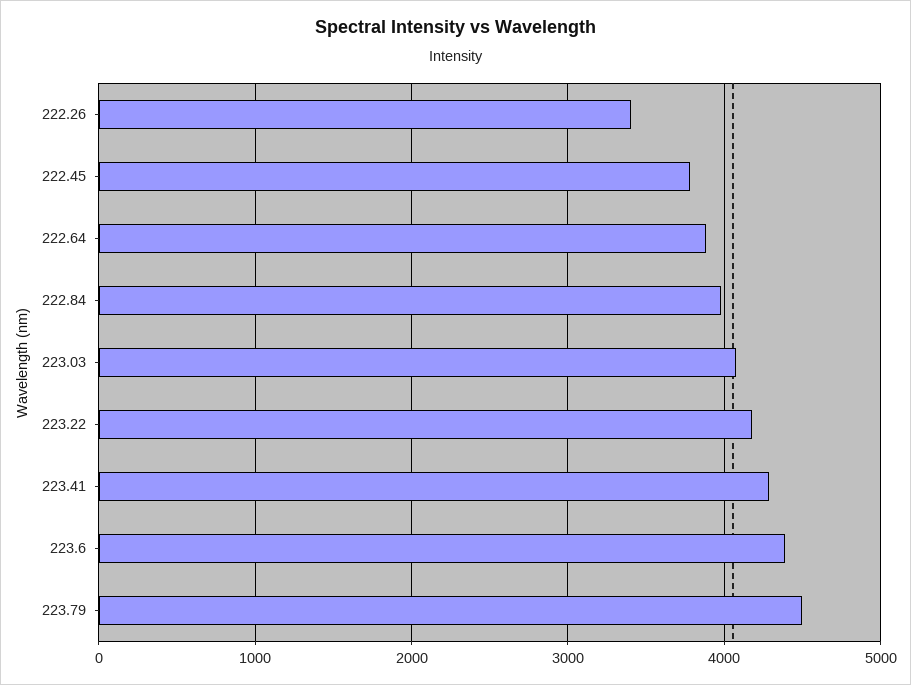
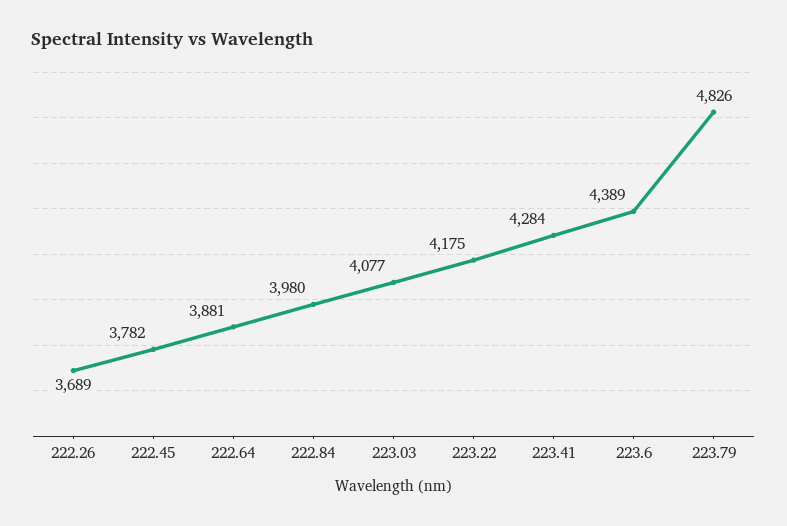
  {
-   "222.26": 3400,
+   "222.26": 3689,
    "222.45": 3782,
    "222.64": 3881,
    "222.84": 3980,
    "223.03": 4077,
    "223.22": 4175,
    "223.41": 4284,
    "223.6": 4389,
-   "223.79": 4500
+   "223.79": 4826
  }

